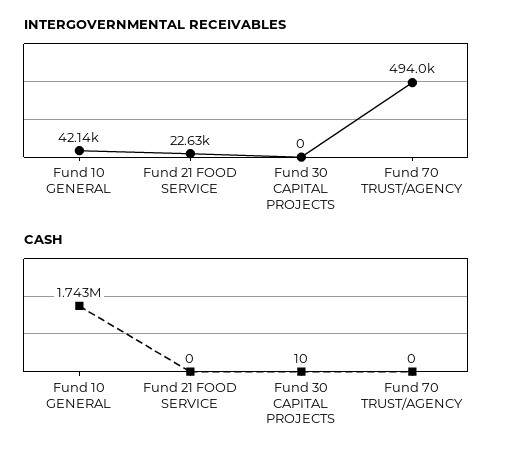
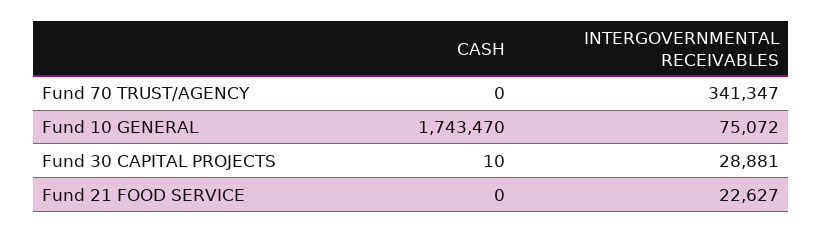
  {
    "INTERGOVERNMENTAL RECEIVABLES": {
-     "Fund 10 GENERAL": 42140,
+     "Fund 10 GENERAL": 75072,
      "Fund 21 FOOD SERVICE": 22627,
-     "Fund 30 CAPITAL PROJECTS": 0,
+     "Fund 30 CAPITAL PROJECTS": 28881,
-     "Fund 70 TRUST/AGENCY": 494000
+     "Fund 70 TRUST/AGENCY": 341347
    },
    "CASH": {
      "Fund 10 GENERAL": 1743470,
      "Fund 21 FOOD SERVICE": 0,
      "Fund 30 CAPITAL PROJECTS": 10,
      "Fund 70 TRUST/AGENCY": 0
    }
  }

